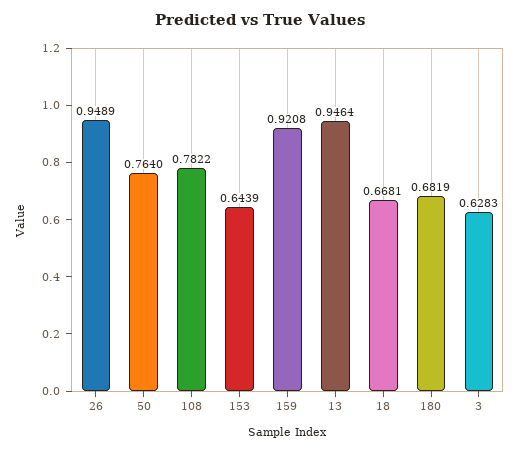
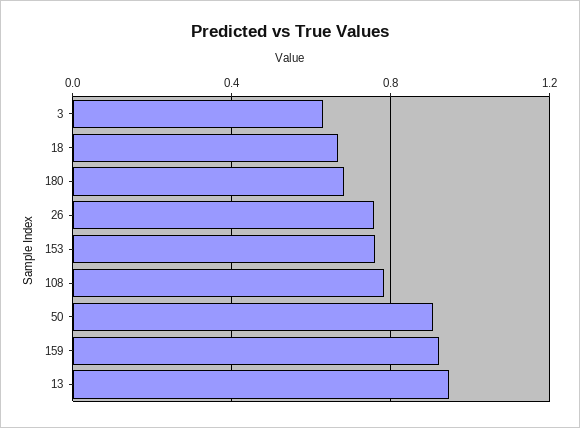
  {
-   "26": 0.9489,
+   "26": 0.75,
-   "50": 0.764,
+   "50": 0.9,
    "108": 0.7822,
-   "153": 0.6439,
+   "153": 0.75,
    "159": 0.9208,
    "13": 0.9464,
    "18": 0.6681,
    "180": 0.6819,
    "3": 0.6283
  }

